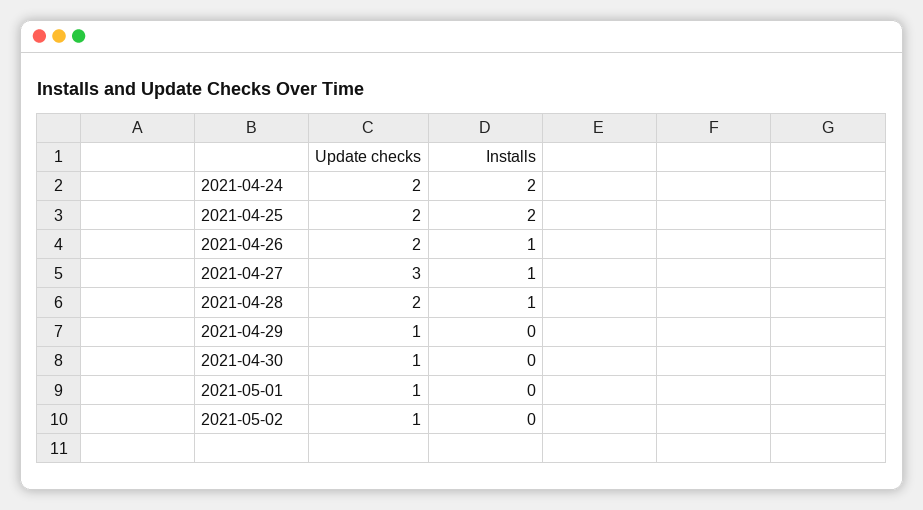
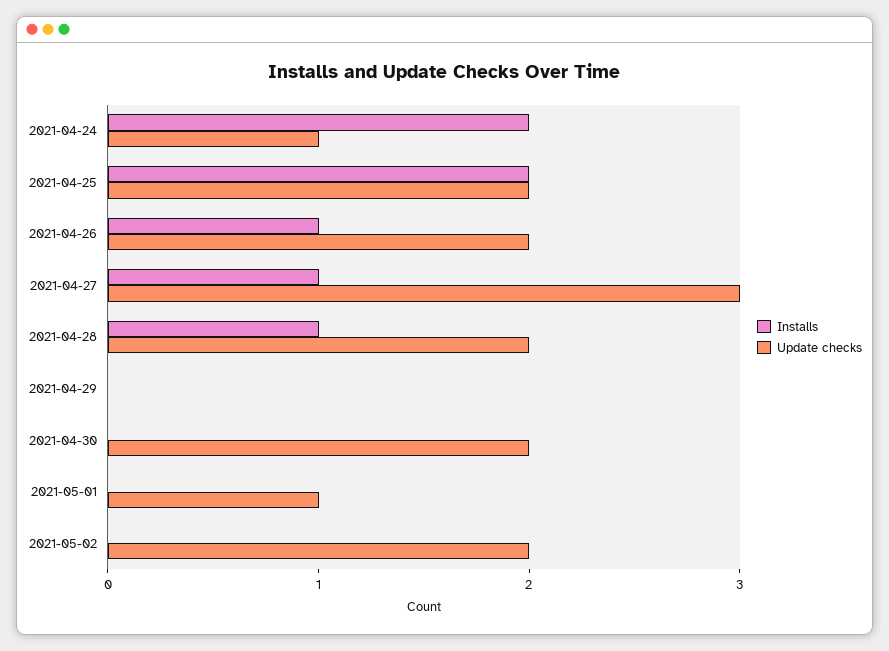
  {
    "Update checks": {
-     "2021-04-24": 2,
+     "2021-04-24": 1,
      "2021-04-25": 2,
      "2021-04-26": 2,
      "2021-04-27": 3,
      "2021-04-28": 2,
-     "2021-04-29": 1,
+     "2021-04-29": 0,
-     "2021-04-30": 1,
+     "2021-04-30": 2,
      "2021-05-01": 1,
-     "2021-05-02": 1
+     "2021-05-02": 2
    },
    "Installs": {
      "2021-04-24": 2,
      "2021-04-25": 2,
      "2021-04-26": 1,
      "2021-04-27": 1,
      "2021-04-28": 1,
      "2021-04-29": 0,
      "2021-04-30": 0,
      "2021-05-01": 0,
      "2021-05-02": 0
    }
  }

